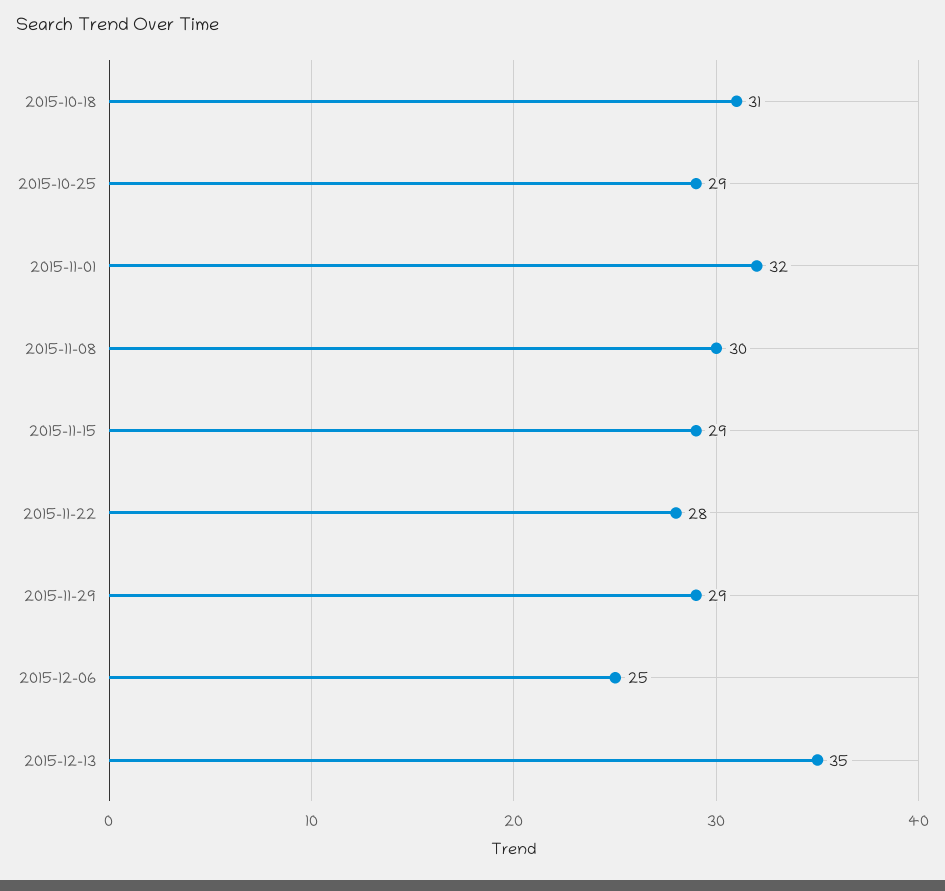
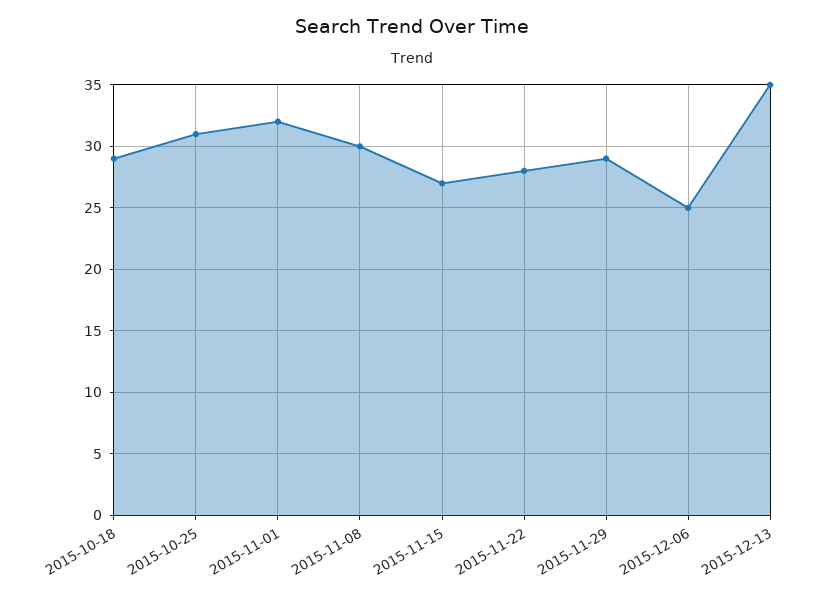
  {
-   "2015-10-18": 31,
+   "2015-10-18": 29,
-   "2015-10-25": 29,
+   "2015-10-25": 31,
    "2015-11-01": 32,
    "2015-11-08": 30,
-   "2015-11-15": 29,
+   "2015-11-15": 27,
    "2015-11-22": 28,
    "2015-11-29": 29,
    "2015-12-06": 25,
    "2015-12-13": 35
  }

